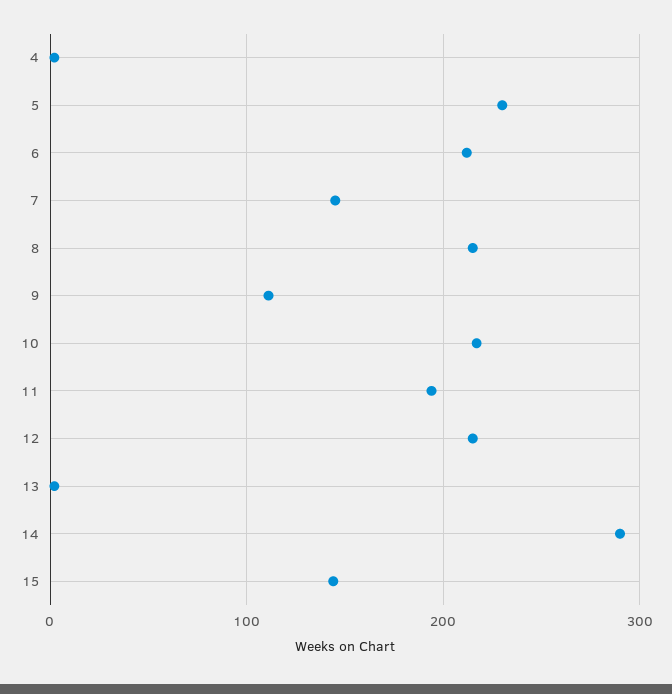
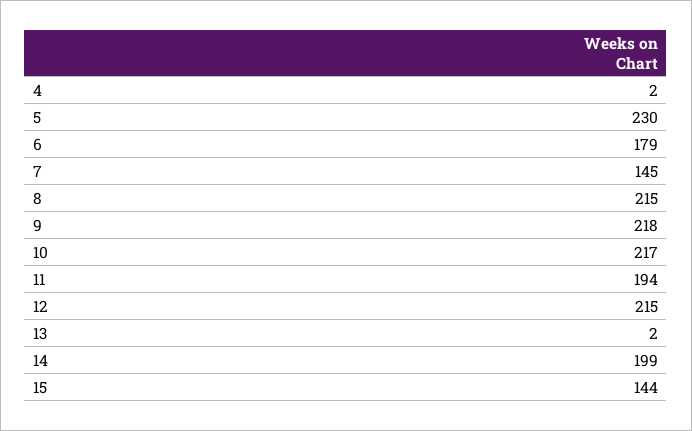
  {
    "4": 2,
    "5": 230,
-   "6": 210,
+   "6": 179,
    "7": 145,
    "8": 215,
-   "9": 110,
+   "9": 218,
    "10": 217,
    "11": 194,
    "12": 215,
    "13": 2,
-   "14": 290,
+   "14": 199,
    "15": 144
  }

